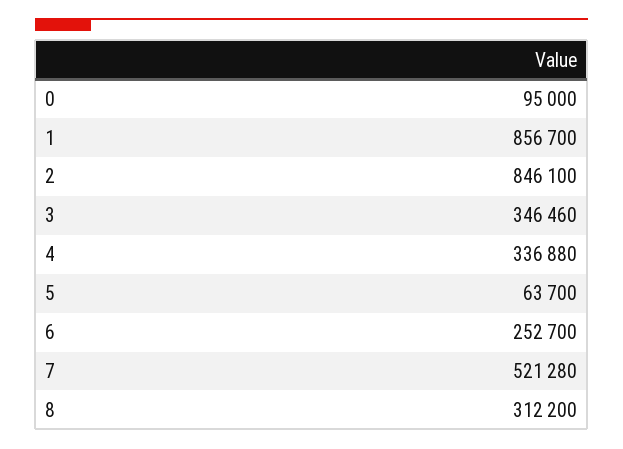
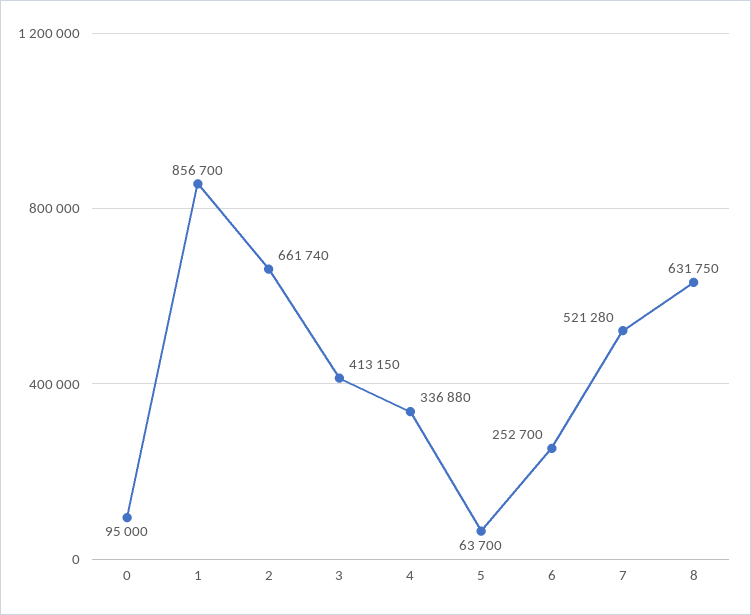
  {
    "0": 95000,
    "1": 856700,
-   "2": 846100,
+   "2": 661740,
-   "3": 346460,
+   "3": 413150,
    "4": 336880,
    "5": 63700,
    "6": 252700,
    "7": 521280,
-   "8": 312200
+   "8": 631750
  }

